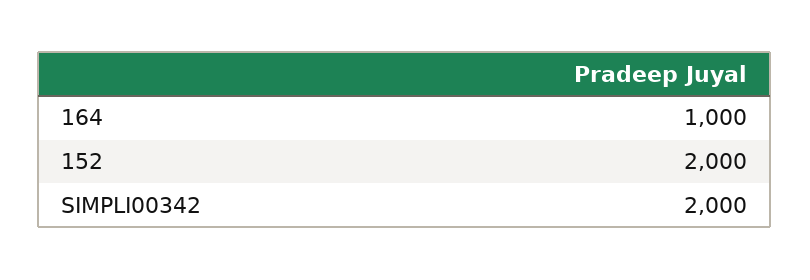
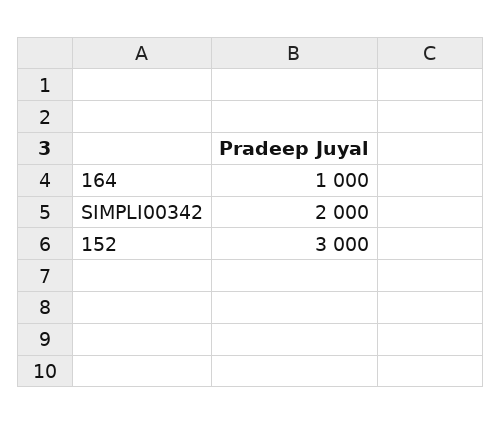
  {
    "164": 1000,
-   "152": 2000,
+   "152": 3000,
    "SIMPLI00342": 2000
  }

